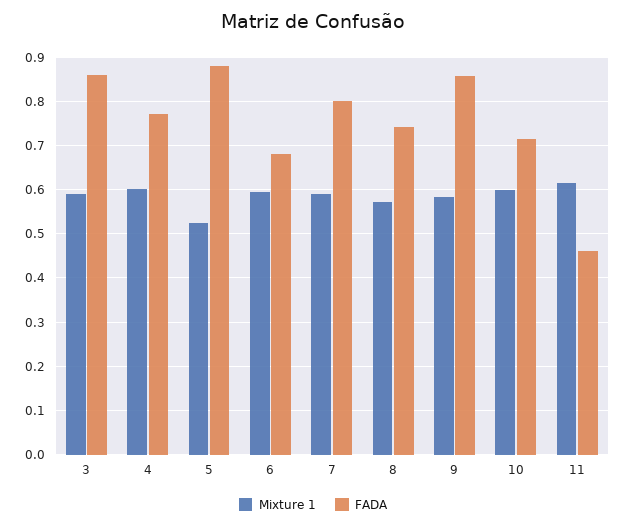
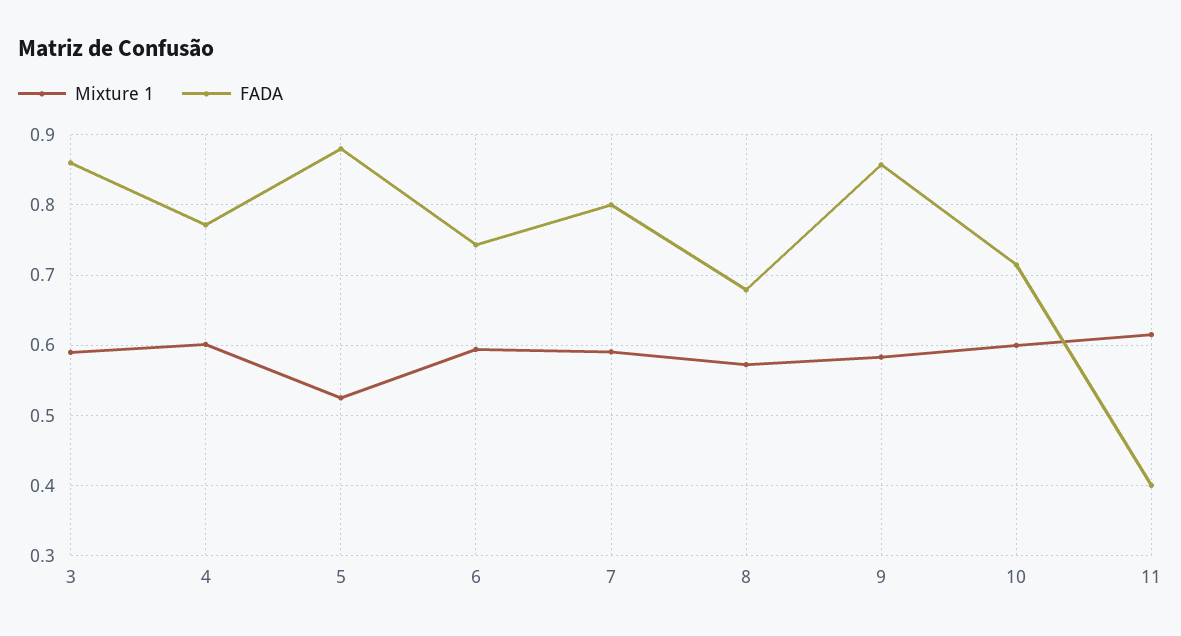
  {
    "Mixture 1": {
      "3": 0.59,
      "4": 0.6,
      "5": 0.52,
      "6": 0.59,
      "7": 0.59,
      "8": 0.57,
      "9": 0.58,
      "10": 0.6,
      "11": 0.62
    },
    "FADA": {
      "3": 0.86,
      "4": 0.77,
      "5": 0.88,
-     "6": 0.68,
+     "6": 0.74,
      "7": 0.8,
-     "8": 0.74,
+     "8": 0.68,
      "9": 0.86,
      "10": 0.71,
-     "11": 0.46
+     "11": 0.4
    }
  }

